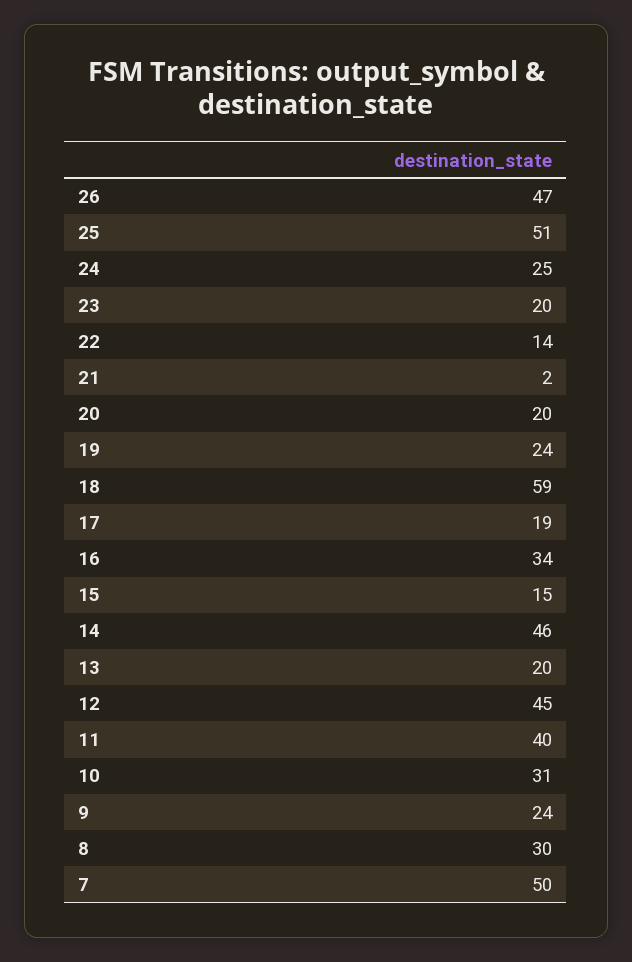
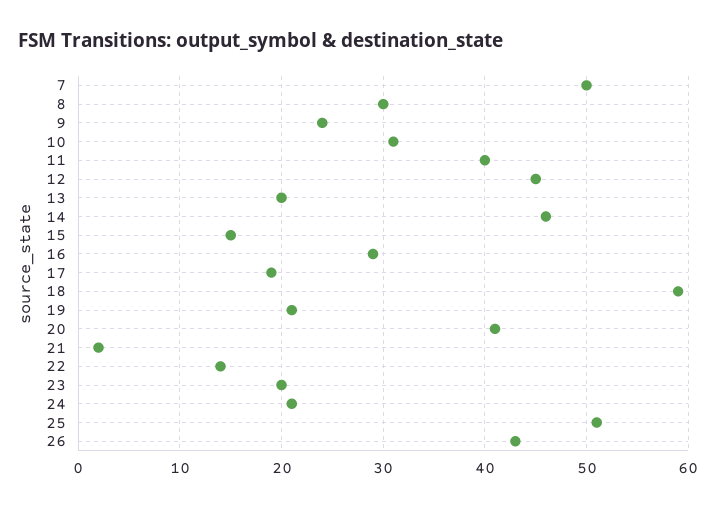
  {
-   "26": 47,
+   "26": 43,
    "25": 51,
-   "24": 25,
+   "24": 21,
    "23": 20,
    "22": 14,
    "21": 2,
-   "20": 20,
+   "20": 41,
-   "19": 24,
+   "19": 21,
    "18": 59,
    "17": 19,
-   "16": 34,
+   "16": 29,
    "15": 15,
    "14": 46,
    "13": 20,
    "12": 45,
    "11": 40,
    "10": 31,
    "9": 24,
    "8": 30,
    "7": 50
  }

